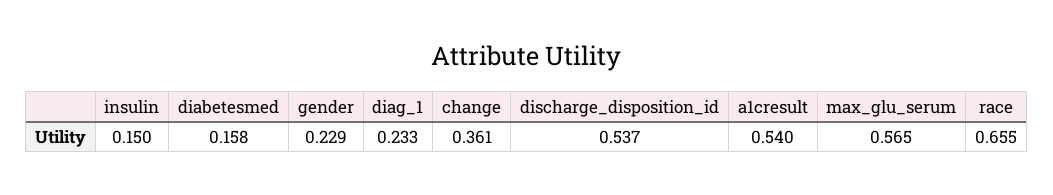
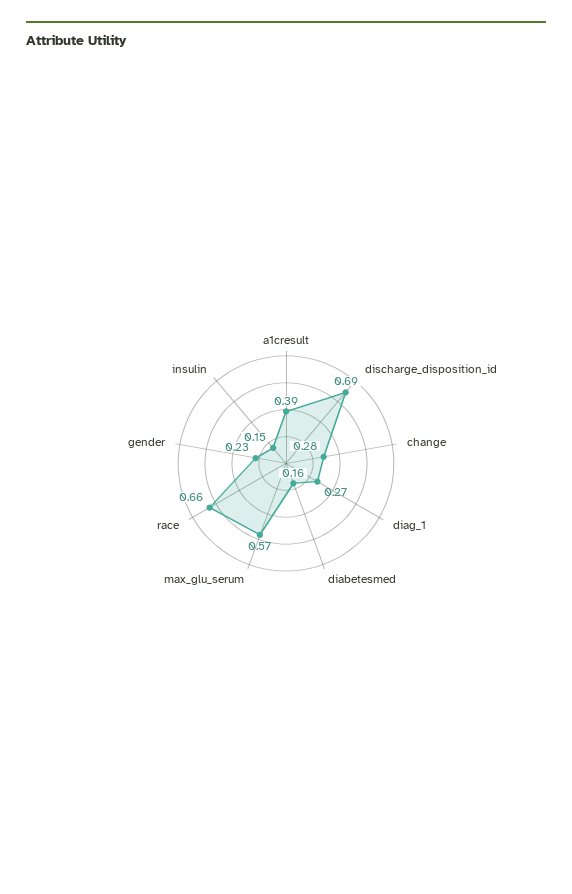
  {
    "insulin": 0.15,
    "diabetesmed": 0.158,
    "gender": 0.229,
-   "diag_1": 0.233,
+   "diag_1": 0.27,
-   "change": 0.361,
+   "change": 0.28,
-   "discharge_disposition_id": 0.537,
+   "discharge_disposition_id": 0.69,
-   "a1cresult": 0.54,
+   "a1cresult": 0.39,
    "max_glu_serum": 0.565,
    "race": 0.655
  }

